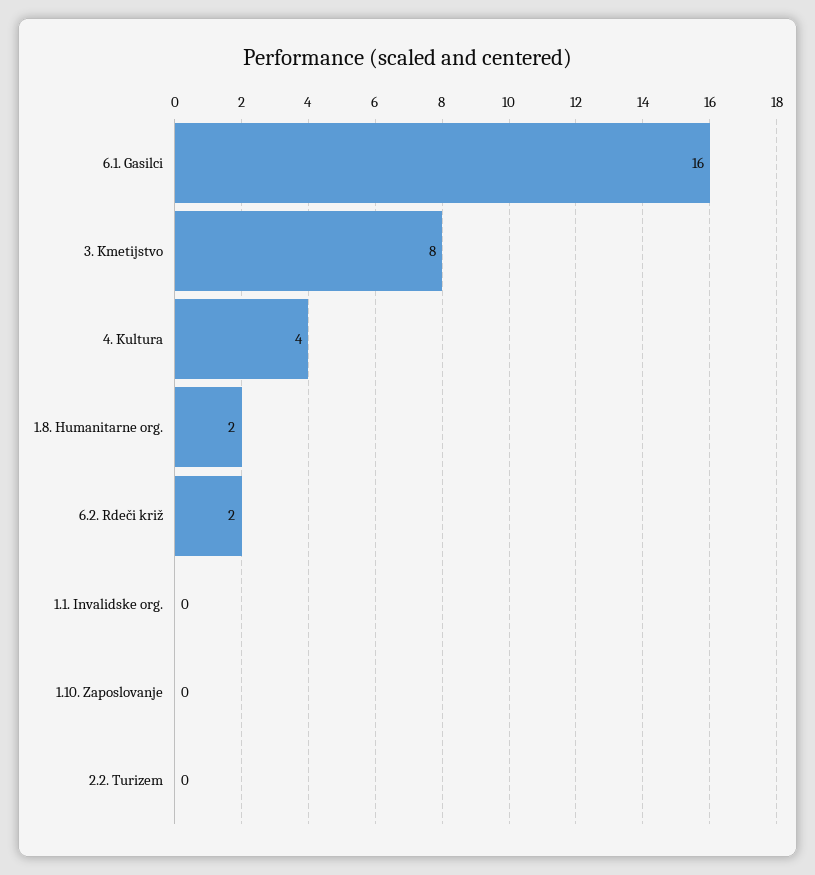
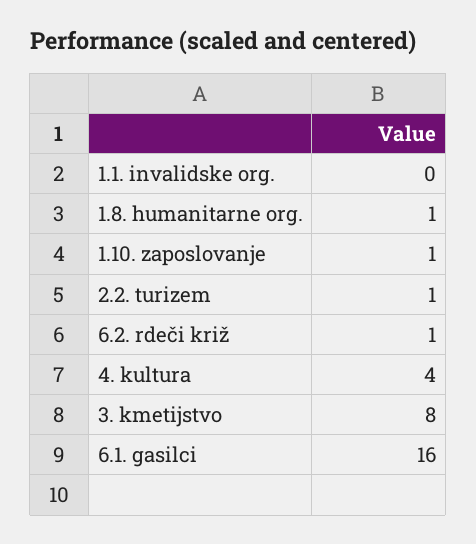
  {
    "6.1. Gasilci": 16,
    "3. Kmetijstvo": 8,
    "4. Kultura": 4,
-   "1.8. Humanitarne org.": 2,
+   "1.8. Humanitarne org.": 1,
-   "6.2. Rdeči križ": 2,
+   "6.2. Rdeči križ": 1,
    "1.1. Invalidske org.": 0,
-   "1.10. Zaposlovanje": 0,
+   "1.10. Zaposlovanje": 1,
-   "2.2. Turizem": 0
+   "2.2. Turizem": 1
  }

